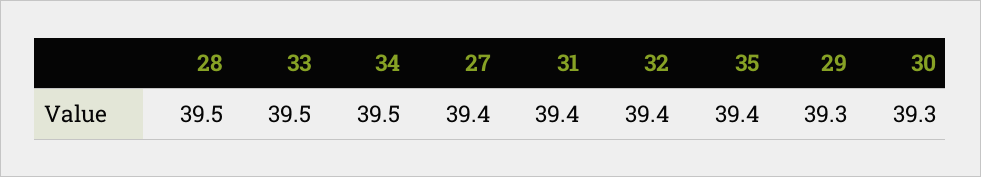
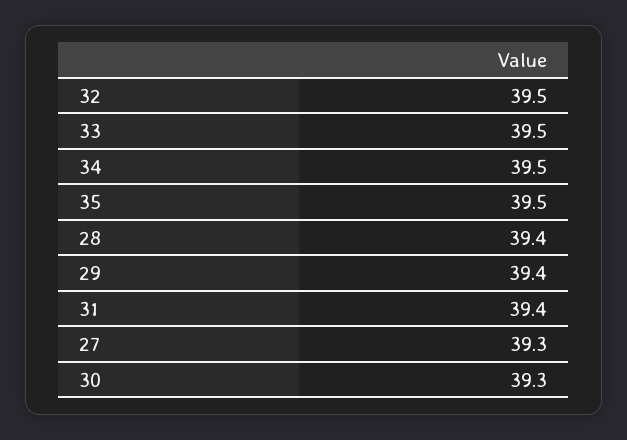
  {
-   "28": 39.5,
+   "28": 39.4,
    "33": 39.5,
    "34": 39.5,
-   "27": 39.4,
+   "27": 39.3,
    "31": 39.4,
-   "32": 39.4,
+   "32": 39.5,
-   "35": 39.4,
+   "35": 39.5,
-   "29": 39.3,
+   "29": 39.4,
    "30": 39.3
  }

